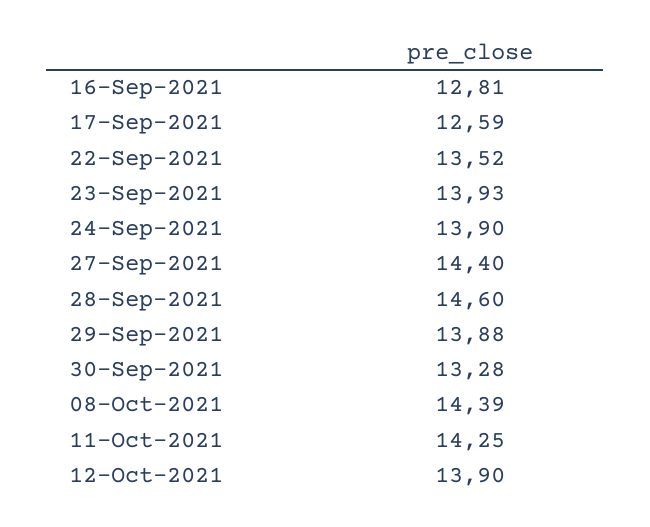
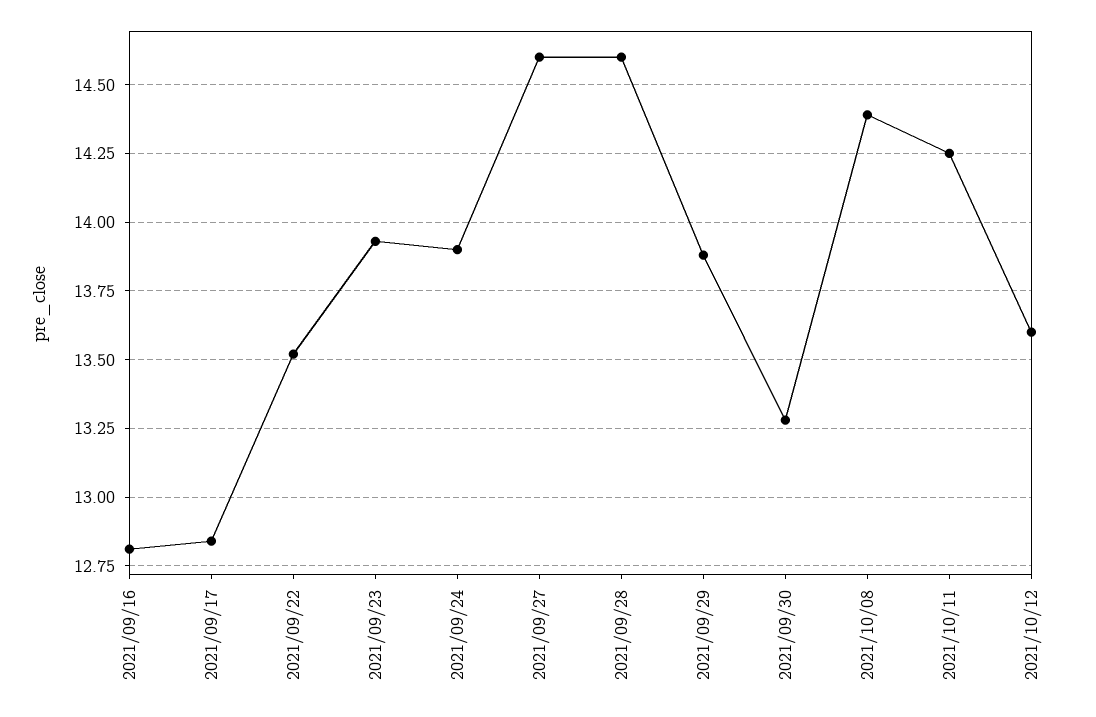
  {
    "16-Sep-2021": 12.81,
-   "17-Sep-2021": 12.59,
+   "17-Sep-2021": 12.85,
    "22-Sep-2021": 13.52,
    "23-Sep-2021": 13.93,
    "24-Sep-2021": 13.9,
-   "27-Sep-2021": 14.4,
+   "27-Sep-2021": 14.6,
    "28-Sep-2021": 14.6,
    "29-Sep-2021": 13.88,
    "30-Sep-2021": 13.28,
    "08-Oct-2021": 14.39,
    "11-Oct-2021": 14.25,
-   "12-Oct-2021": 13.9
+   "12-Oct-2021": 13.6
  }

